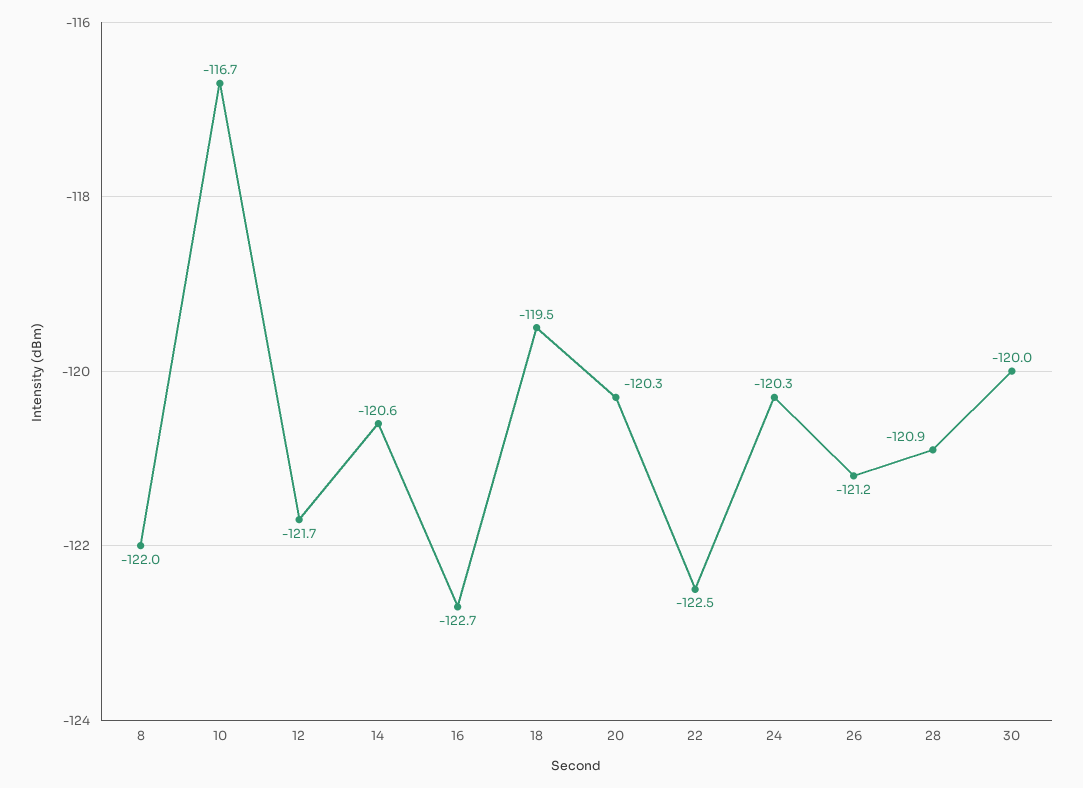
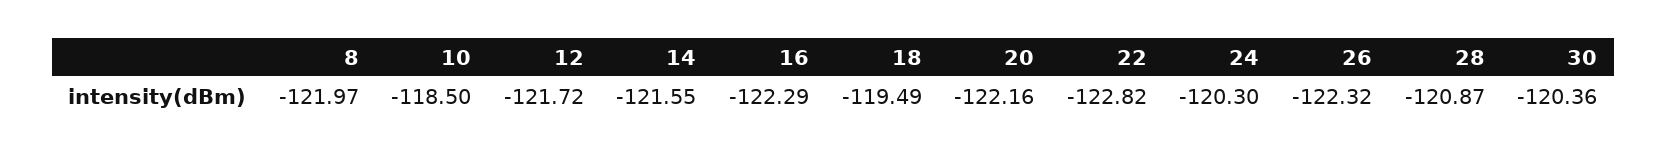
  {
    "8": -121.97,
-   "10": -116.7,
+   "10": -118.5,
    "12": -121.72,
-   "14": -120.6,
+   "14": -121.55,
-   "16": -122.7,
+   "16": -122.29,
    "18": -119.49,
-   "20": -120.3,
+   "20": -122.16,
-   "22": -122.5,
+   "22": -122.82,
    "24": -120.3,
-   "26": -121.2,
+   "26": -122.32,
    "28": -120.87,
-   "30": -120
+   "30": -120.36
  }

